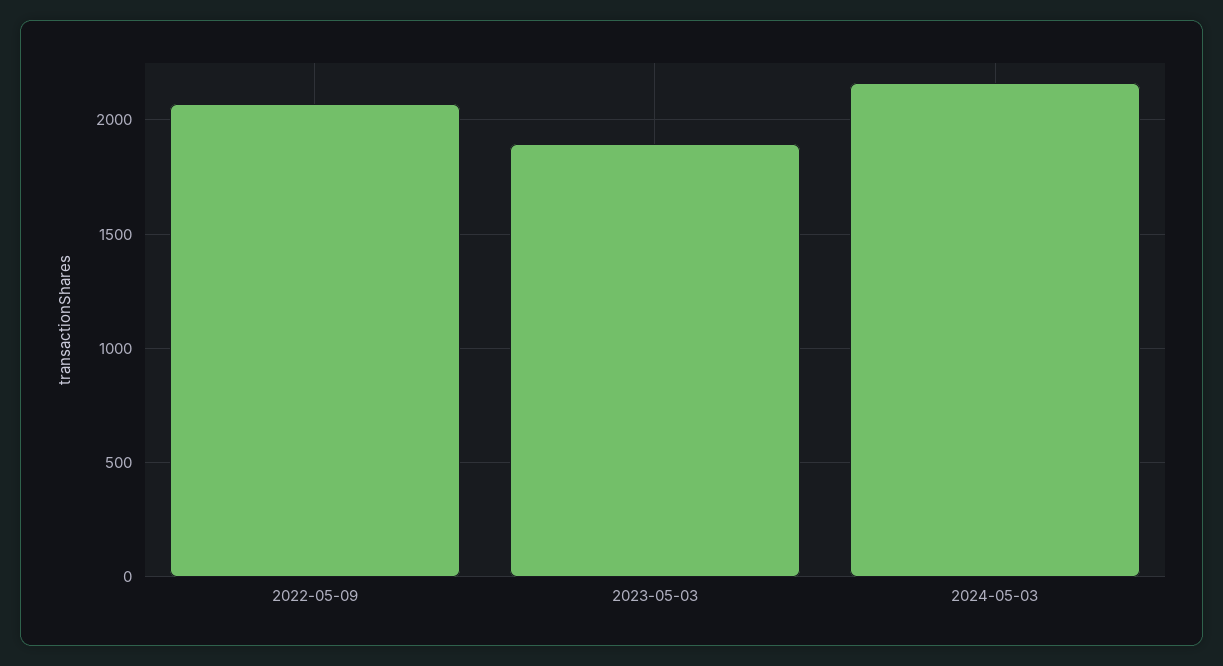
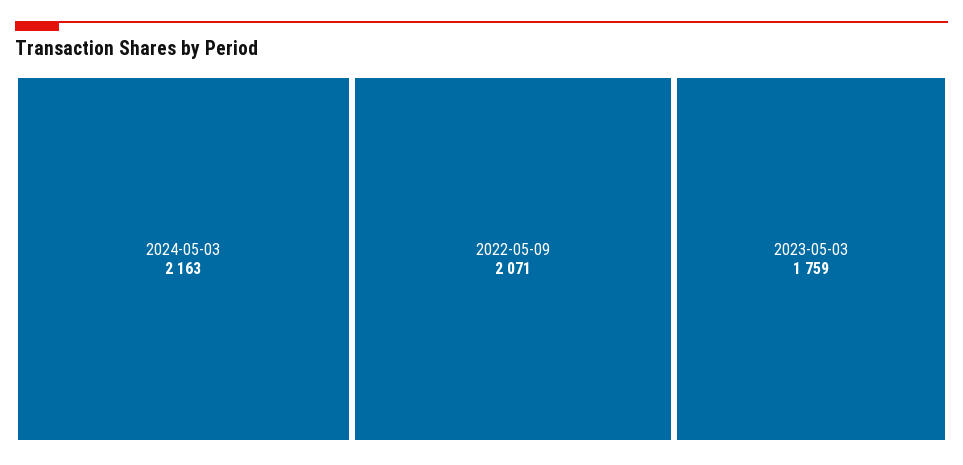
  {
    "2022-05-09": 2071,
-   "2023-05-03": 1900,
+   "2023-05-03": 1759,
    "2024-05-03": 2163
  }

